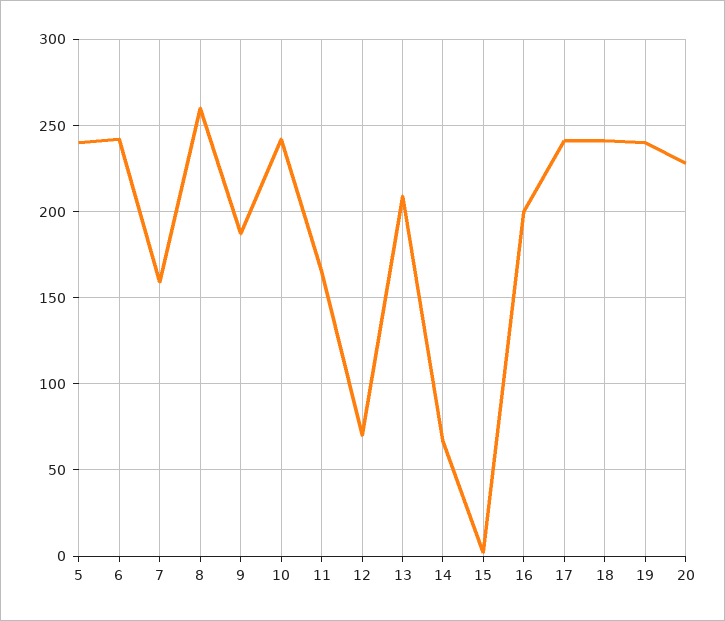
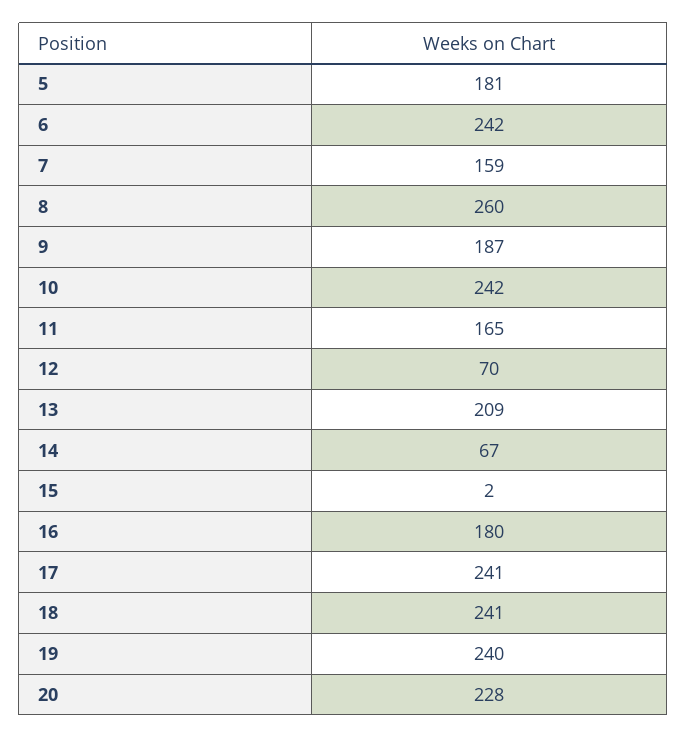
  {
-   "5": 240,
+   "5": 181,
    "6": 242,
    "7": 159,
    "8": 260,
    "9": 187,
    "10": 242,
    "11": 165,
    "12": 70,
    "13": 209,
    "14": 67,
    "15": 2,
-   "16": 200,
+   "16": 180,
    "17": 241,
    "18": 241,
    "19": 240,
    "20": 228
  }

